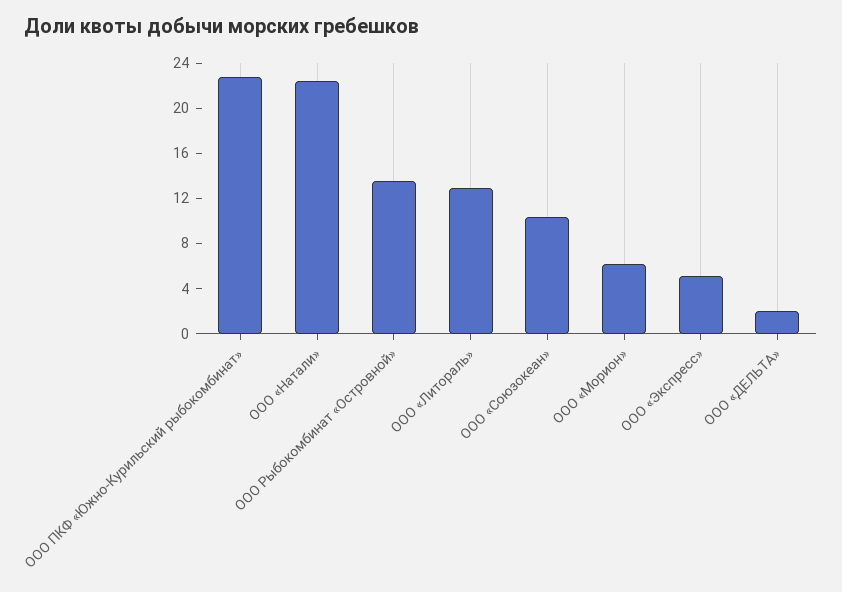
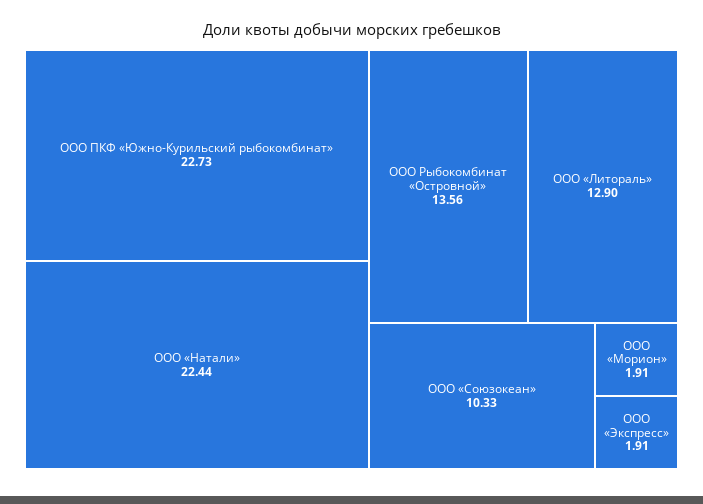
  {
    "ООО ПКФ «Южно-Курильский рыбокомбинат»": 22.73,
    "ООО «Натали»": 22.44,
    "ООО Рыбокомбинат «Островной»": 13.56,
    "ООО «Литораль»": 12.9,
    "ООО «Союзокеан»": 10.33,
-   "ООО «Морион»": 6,
+   "ООО «Морион»": 1.91,
-   "ООО «Экспресс»": 5,
+   "ООО «Экспресс»": 1.91
-   "ООО «ДЕЛЬТА»": 2
  }

